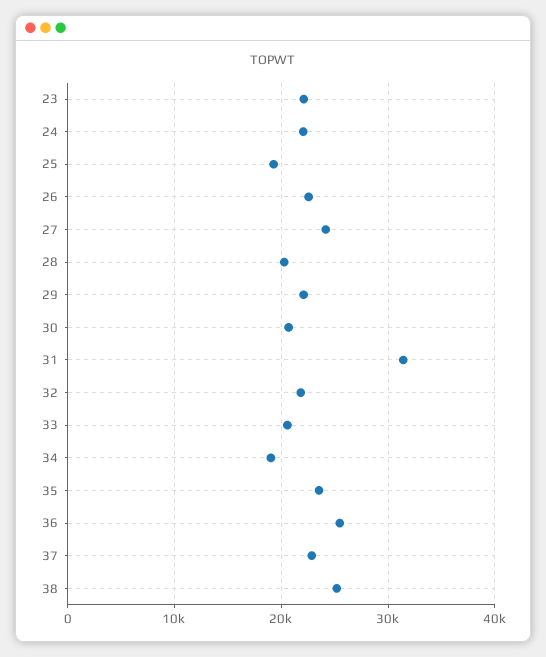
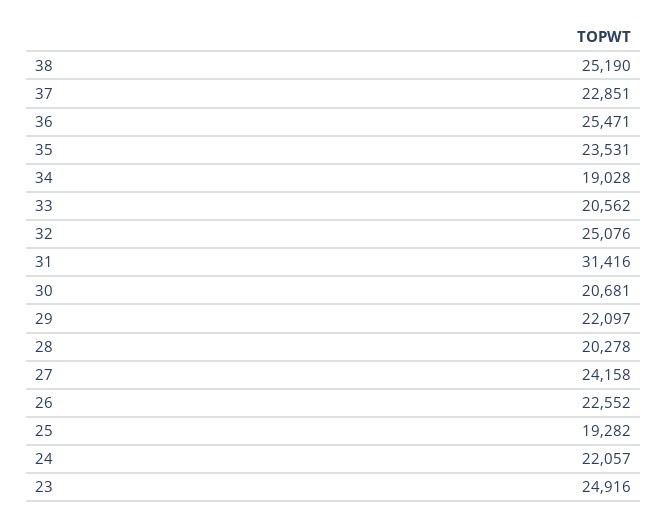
  {
-   "23": 22000,
+   "23": 24916,
    "24": 22057,
    "25": 19282,
    "26": 22552,
    "27": 24158,
    "28": 20278,
    "29": 22097,
    "30": 20681,
    "31": 31416,
-   "32": 22000,
+   "32": 25076,
    "33": 20562,
    "34": 19028,
    "35": 23531,
    "36": 25471,
    "37": 22851,
    "38": 25190
  }

